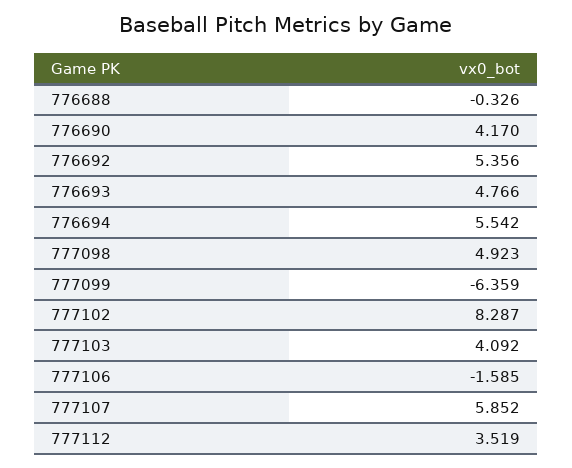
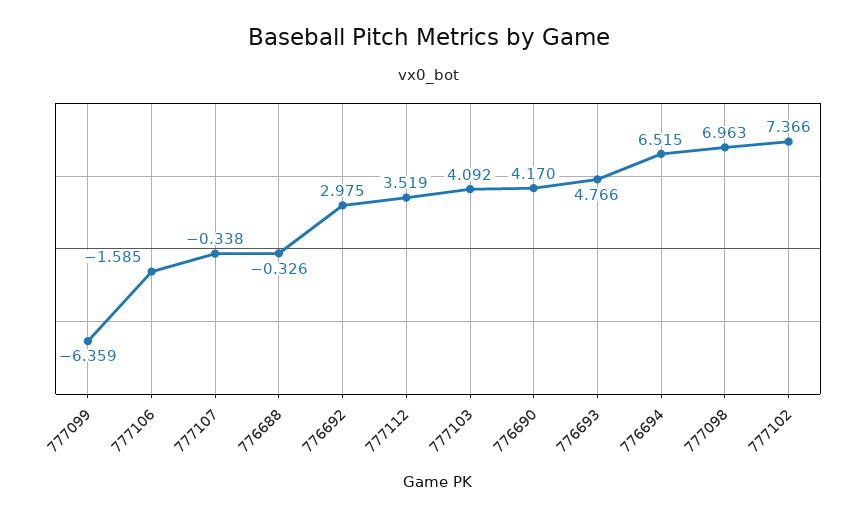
  {
    "776688": -0.326,
    "776690": 4.17,
-   "776692": 5.356,
+   "776692": 2.975,
    "776693": 4.766,
-   "776694": 5.542,
+   "776694": 6.515,
-   "777098": 4.923,
+   "777098": 6.963,
    "777099": -6.359,
-   "777102": 8.287,
+   "777102": 7.366,
    "777103": 4.092,
    "777106": -1.585,
-   "777107": 5.852,
+   "777107": -0.338,
    "777112": 3.519
  }

